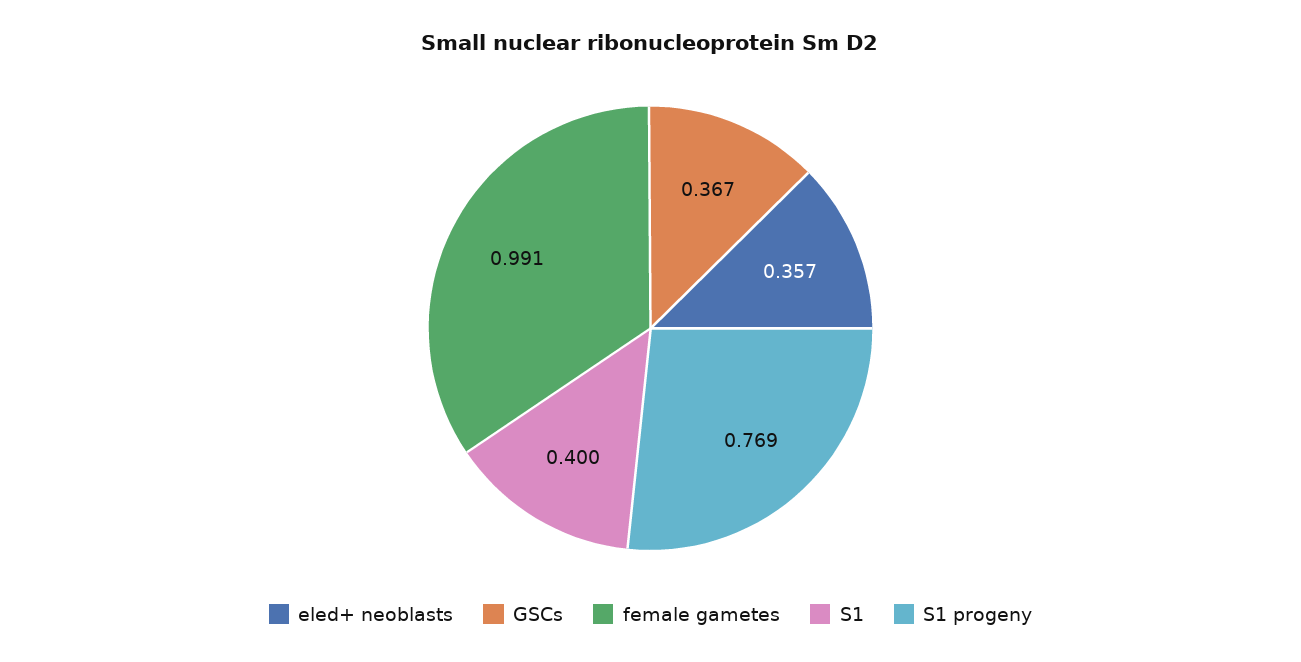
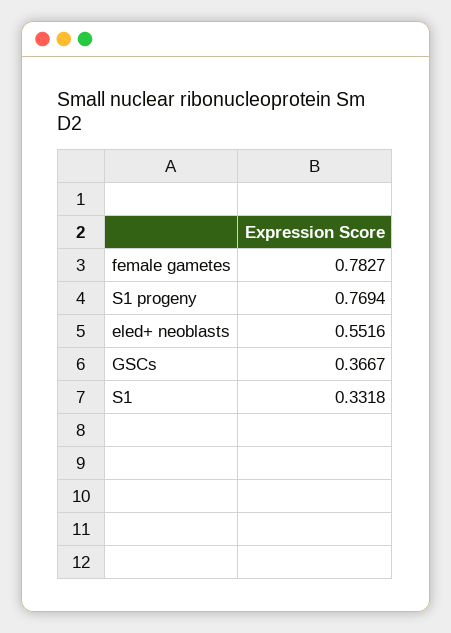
  {
-   "eled+ neoblasts": 0.357,
+   "eled+ neoblasts": 0.5516,
    "GSCs": 0.3667,
-   "female gametes": 0.991,
+   "female gametes": 0.7827,
-   "S1": 0.4,
+   "S1": 0.3318,
    "S1 progeny": 0.7694
  }

